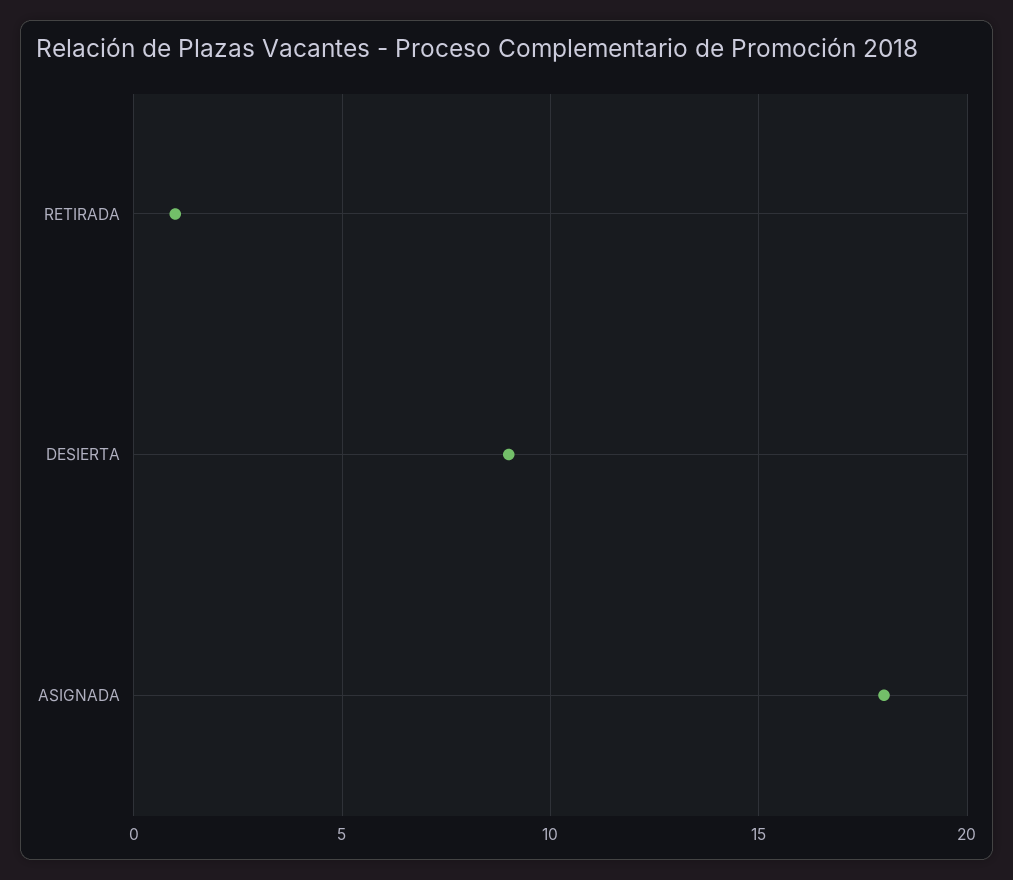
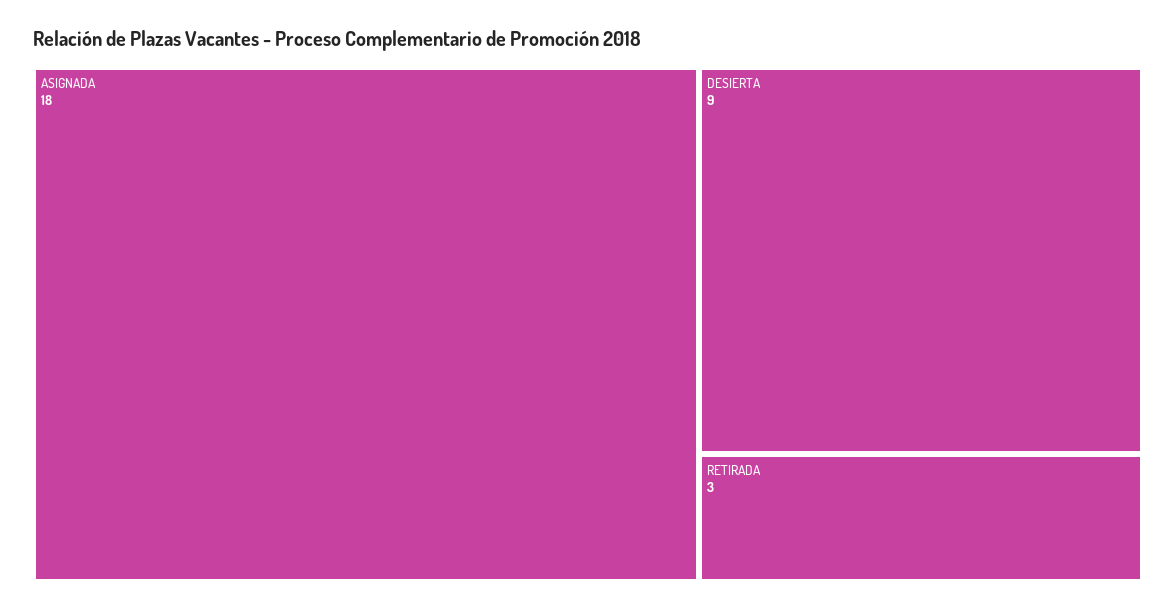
  {
-   "RETIRADA": 1,
+   "RETIRADA": 3,
    "DESIERTA": 9,
    "ASIGNADA": 18
  }

